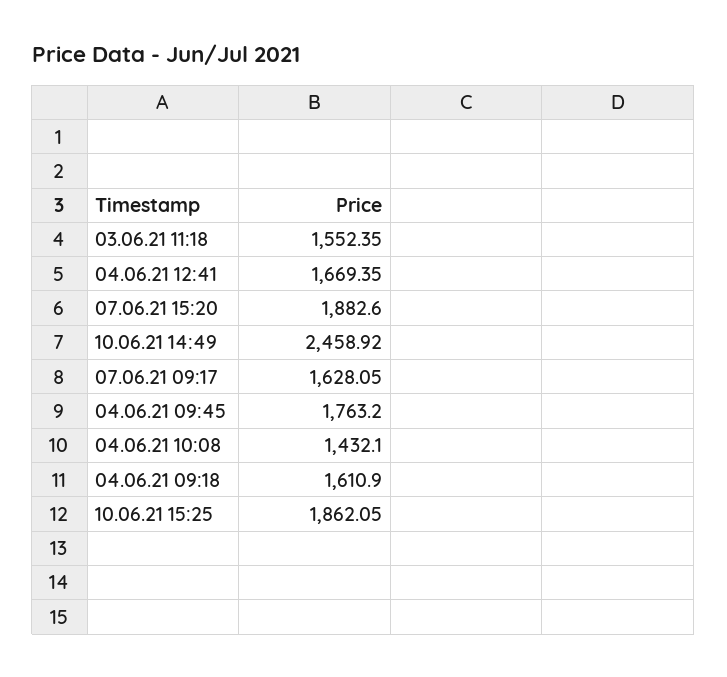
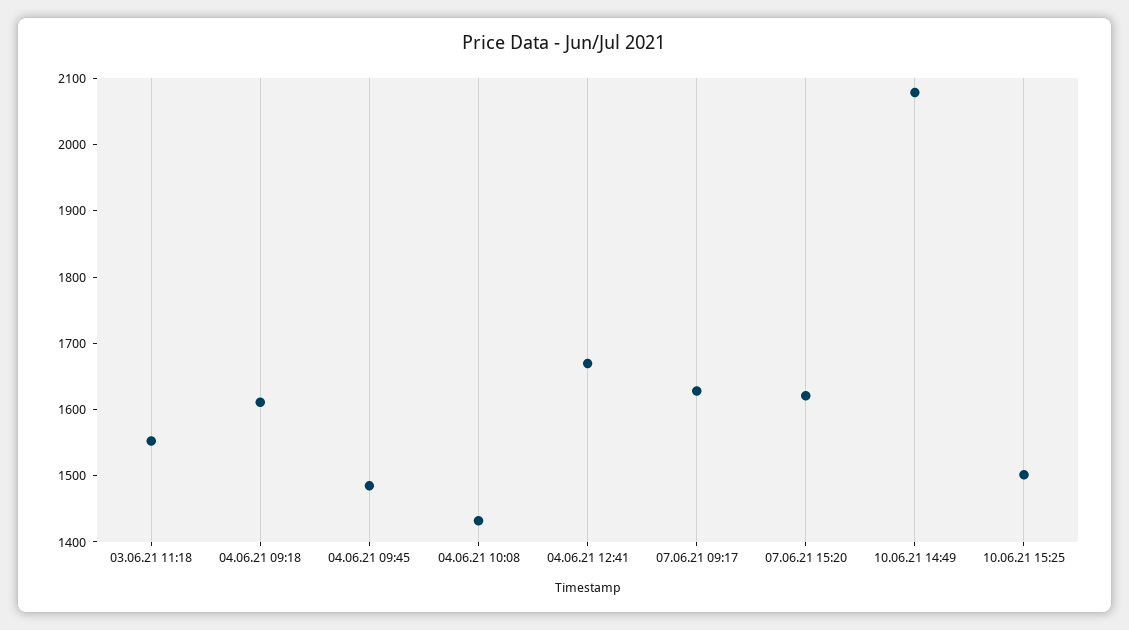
  {
    "03.06.21 11:18": 1552.35,
    "04.06.21 12:41": 1669.35,
-   "07.06.21 15:20": 1882.6,
+   "07.06.21 15:20": 1620,
-   "10.06.21 14:49": 2458.92,
+   "10.06.21 14:49": 2080,
    "07.06.21 09:17": 1628.05,
-   "04.06.21 09:45": 1763.2,
+   "04.06.21 09:45": 1480,
    "04.06.21 10:08": 1432.1,
    "04.06.21 09:18": 1610.9,
-   "10.06.21 15:25": 1862.05
+   "10.06.21 15:25": 1500
  }

